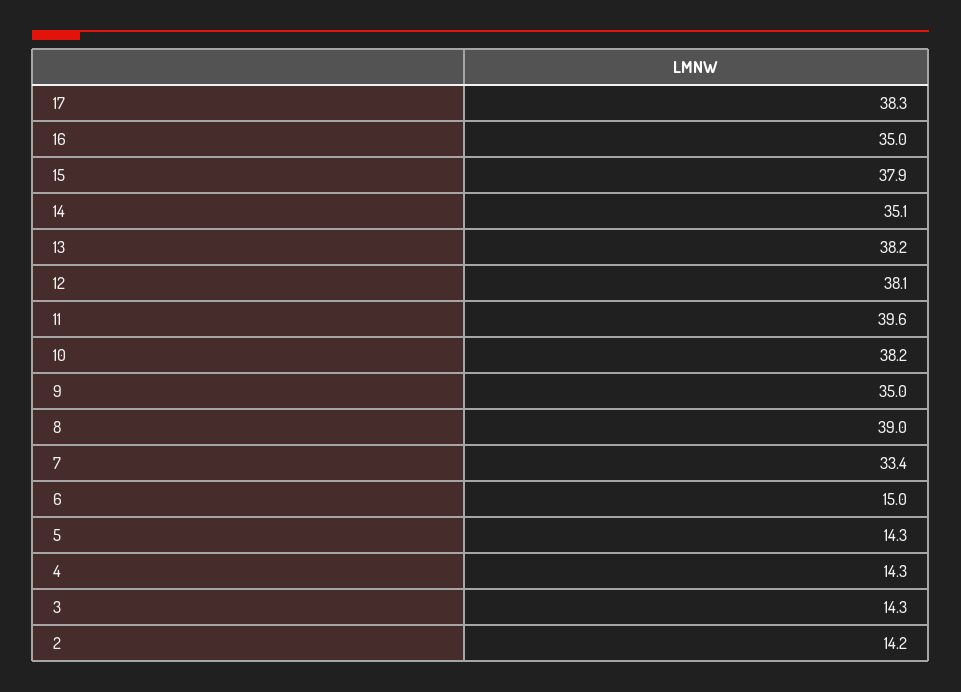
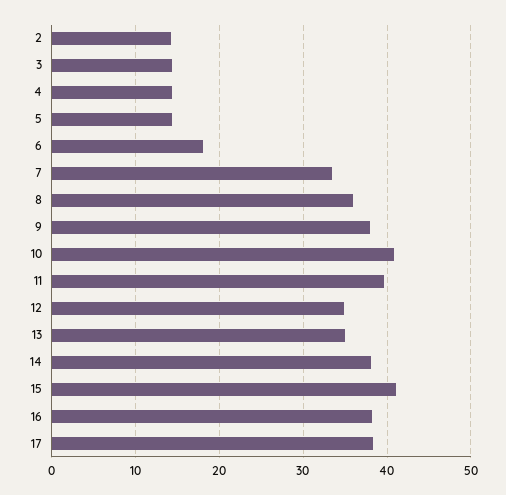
  {
    "17": 38.3,
-   "16": 35,
+   "16": 38,
-   "15": 37.9,
+   "15": 41,
-   "14": 35.1,
+   "14": 38,
-   "13": 38.2,
+   "13": 35,
-   "12": 38.1,
+   "12": 35,
    "11": 39.6,
-   "10": 38.2,
+   "10": 41,
-   "9": 35,
+   "9": 38,
-   "8": 39,
+   "8": 36,
    "7": 33.4,
-   "6": 15,
+   "6": 18,
    "5": 14.3,
    "4": 14.3,
    "3": 14.3,
    "2": 14.2
  }

